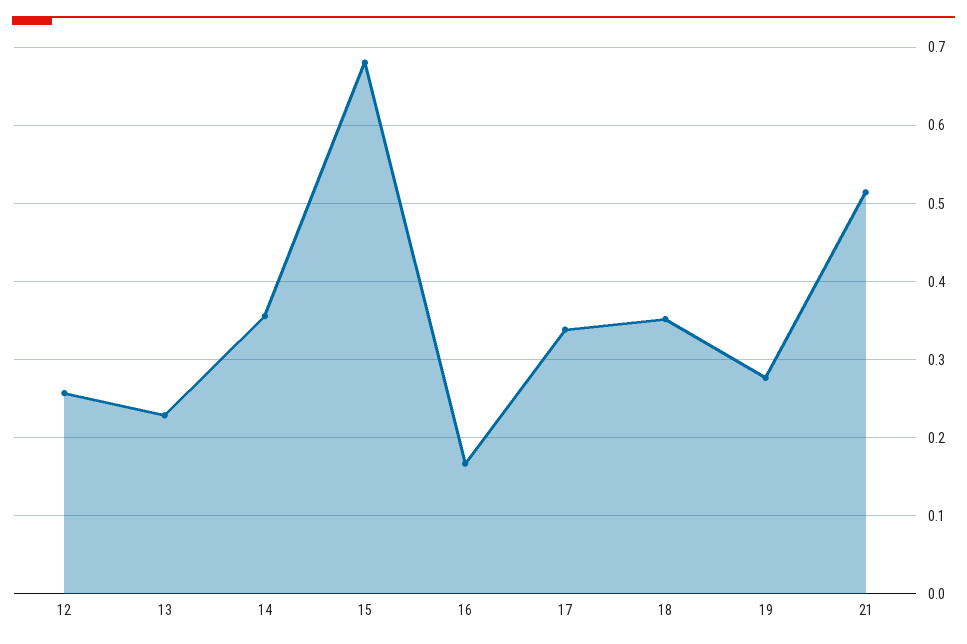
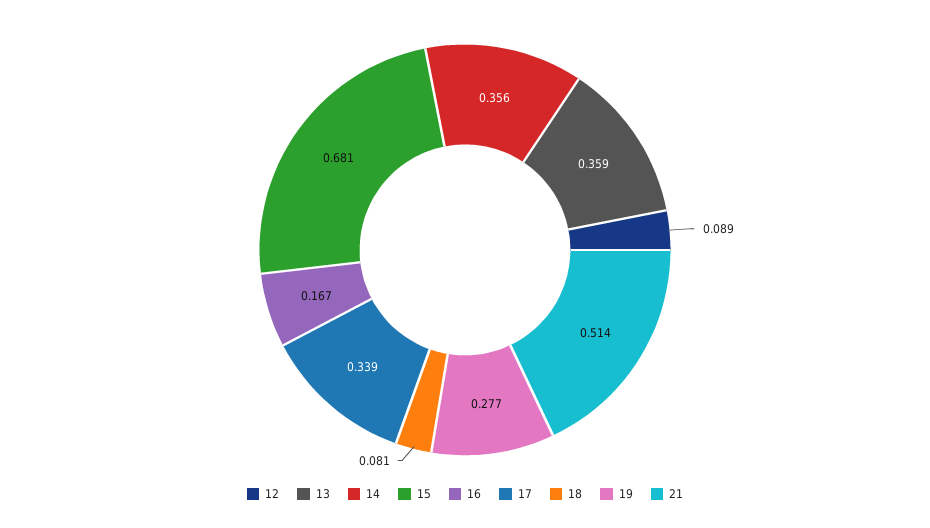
  {
-   "12": 0.26,
+   "12": 0.089,
-   "13": 0.23,
+   "13": 0.359,
    "14": 0.356,
    "15": 0.681,
    "16": 0.167,
    "17": 0.339,
-   "18": 0.35,
+   "18": 0.081,
    "19": 0.277,
    "21": 0.514
  }

